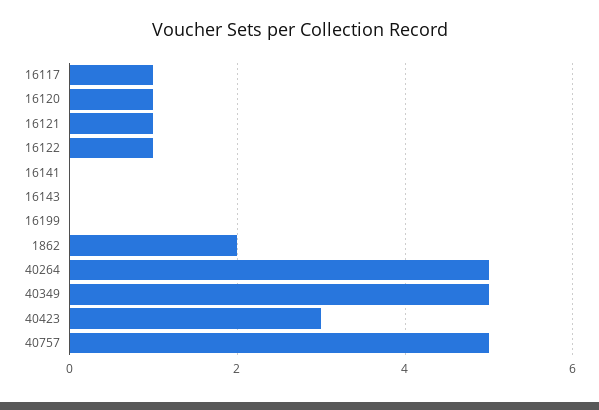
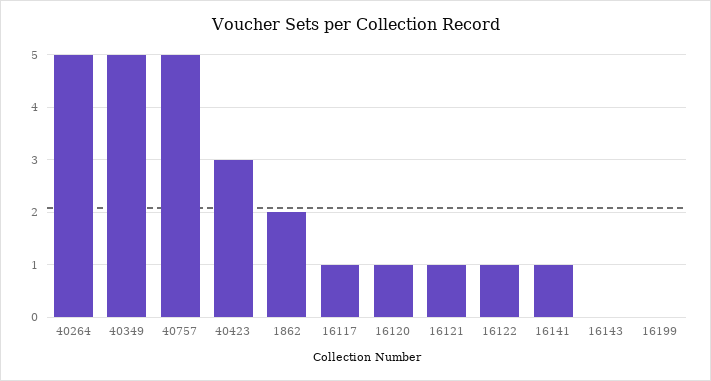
  {
    "16117": 1,
    "16120": 1,
    "16121": 1,
    "16122": 1,
-   "16141": 0,
+   "16141": 1,
    "16143": 0,
    "16199": 0,
    "1862": 2,
    "40264": 5,
    "40349": 5,
    "40423": 3,
    "40757": 5
  }

